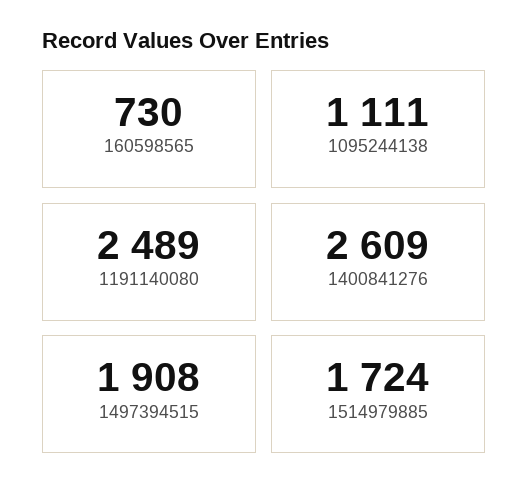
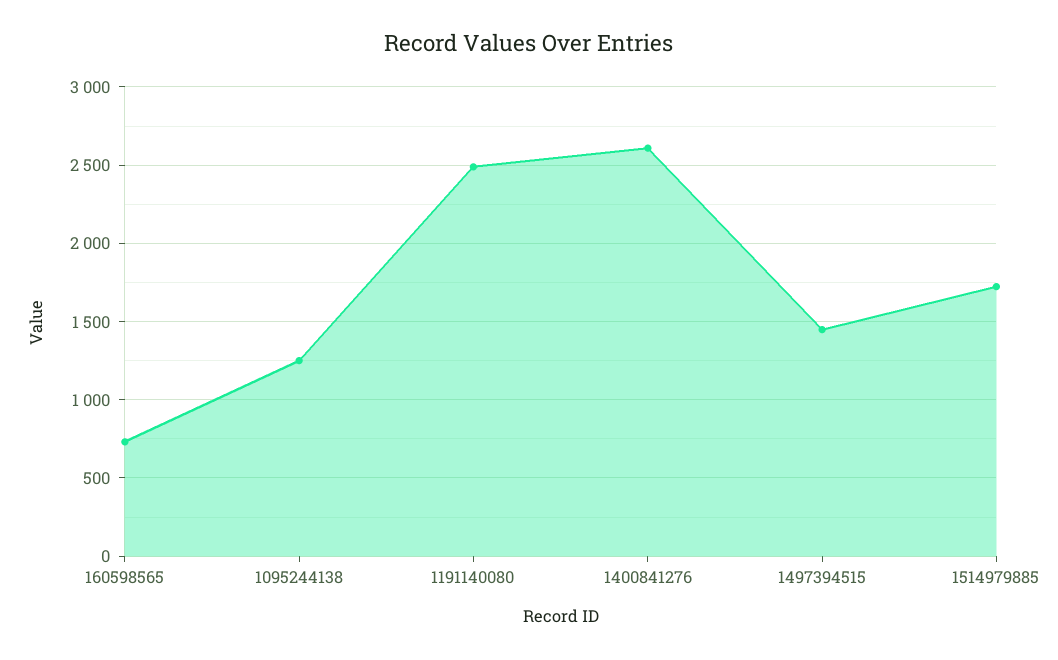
  {
    "160598565": 730,
-   "1095244138": 1111,
+   "1095244138": 1250,
    "1191140080": 2489,
    "1400841276": 2609,
-   "1497394515": 1908,
+   "1497394515": 1450,
    "1514979885": 1724
  }

